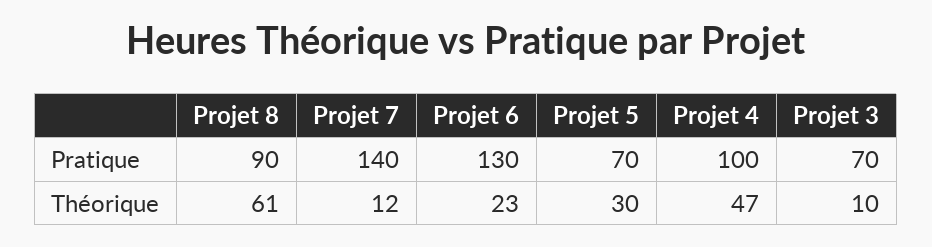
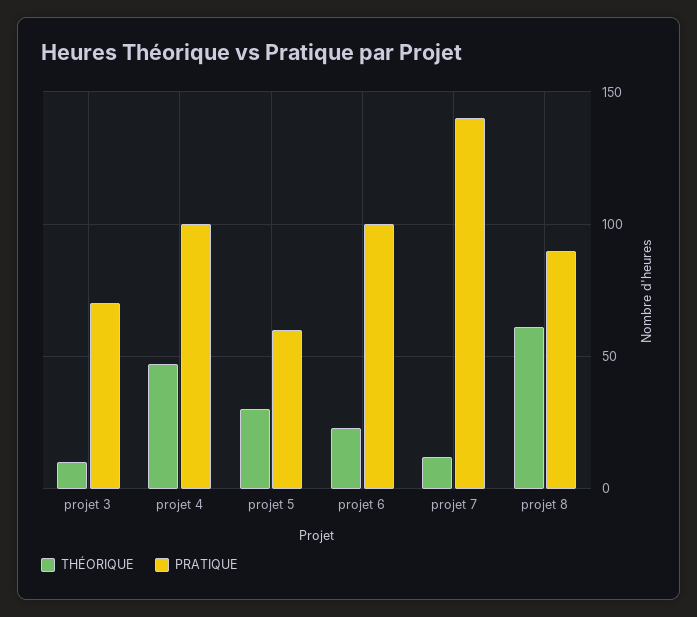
  {
    "Pratique": {
      "Projet 8": 90,
      "Projet 7": 140,
-     "Projet 6": 130,
+     "Projet 6": 100,
-     "Projet 5": 70,
+     "Projet 5": 60,
      "Projet 4": 100,
      "Projet 3": 70
    },
    "Théorique": {
      "Projet 8": 61,
      "Projet 7": 12,
      "Projet 6": 23,
      "Projet 5": 30,
      "Projet 4": 47,
      "Projet 3": 10
    }
  }

